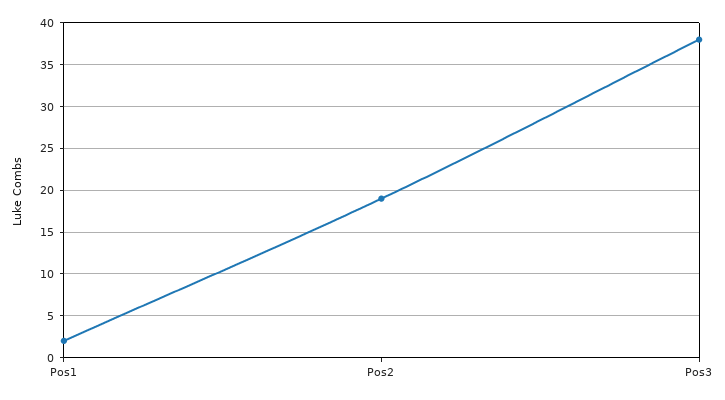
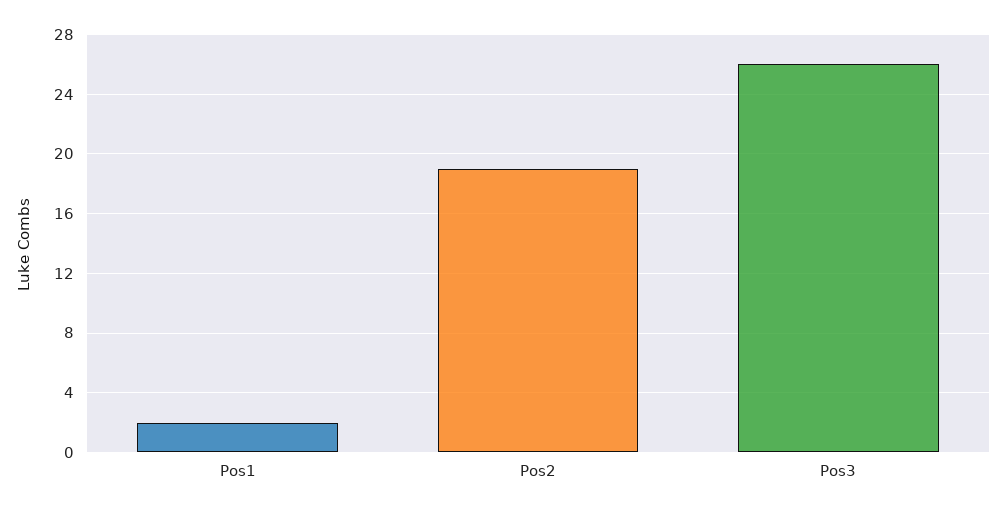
  {
    "Pos1": 2,
    "Pos2": 19,
-   "Pos3": 38
+   "Pos3": 26
  }

